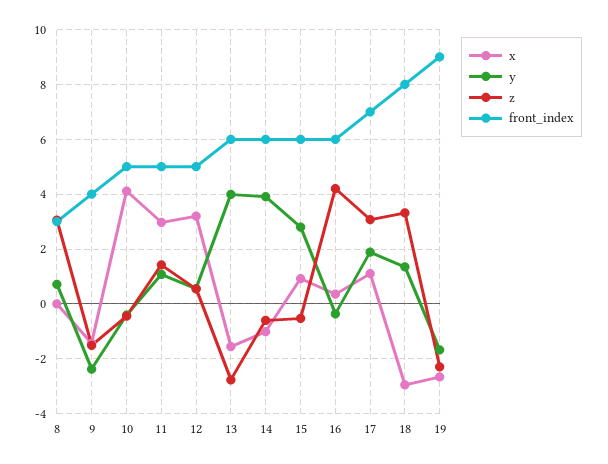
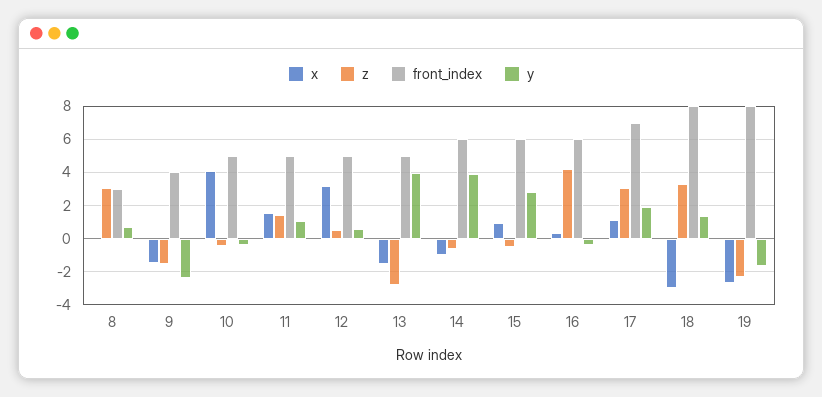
  {
    "x": {
      "8": 0,
      "9": -1.5,
      "10": 4,
-     "11": 3,
+     "11": 1.5,
      "12": 3.25,
      "13": -1.5,
      "14": -1,
      "15": 1,
      "16": 0.25,
      "17": 1,
      "18": -3,
      "19": -2.75
    },
    "y": {
      "8": 0.75,
      "9": -2.5,
      "10": -0.5,
      "11": 1,
      "12": 0.5,
      "13": 4,
      "14": 4,
      "15": 2.75,
      "16": -0.25,
      "17": 2,
      "18": 1.25,
      "19": -1.75
    },
    "z": {
      "8": 3,
      "9": -1.5,
      "10": -0.5,
      "11": 1.5,
      "12": 0.5,
      "13": -2.75,
      "14": -0.5,
      "15": -0.5,
      "16": 4.25,
      "17": 3,
      "18": 3.25,
      "19": -2.25
    },
    "front_index": {
      "8": 3,
      "9": 4,
      "10": 5,
      "11": 5,
      "12": 5,
-     "13": 6,
+     "13": 5,
      "14": 6,
      "15": 6,
      "16": 6,
      "17": 7,
      "18": 8,
-     "19": 9
+     "19": 8
    }
  }

